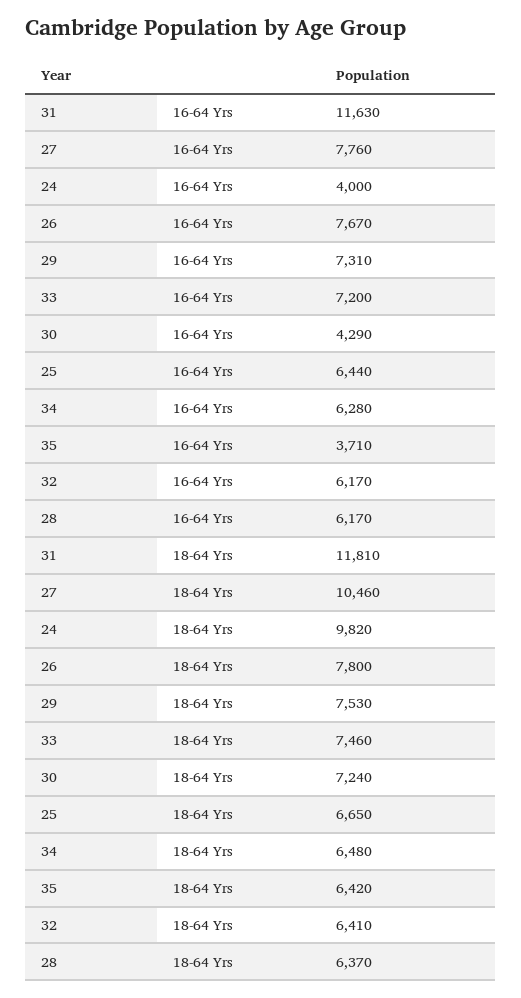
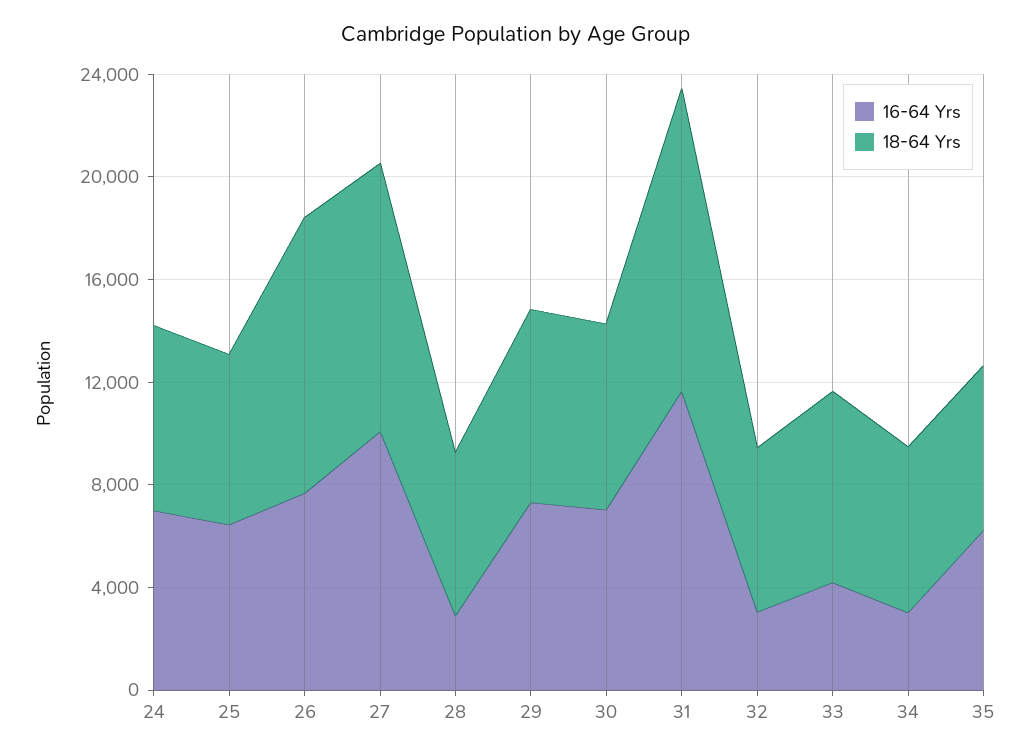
  {
    "16-64 Yrs": {
      "31": 11630,
-     "27": 7760,
+     "27": 10000,
-     "24": 4000,
+     "24": 7000,
      "26": 7670,
      "29": 7310,
-     "33": 7200,
+     "33": 4000,
-     "30": 4290,
+     "30": 7000,
      "25": 6440,
-     "34": 6280,
+     "34": 3000,
-     "35": 3710,
+     "35": 6000,
-     "32": 6170,
+     "32": 3000,
-     "28": 6170
+     "28": 3000
    },
    "18-64 Yrs": {
      "31": 11810,
      "27": 10460,
-     "24": 9820,
+     "24": 7000,
-     "26": 7800,
+     "26": 11000,
      "29": 7530,
      "33": 7460,
      "30": 7240,
      "25": 6650,
      "34": 6480,
      "35": 6420,
      "32": 6410,
      "28": 6370
    }
  }

